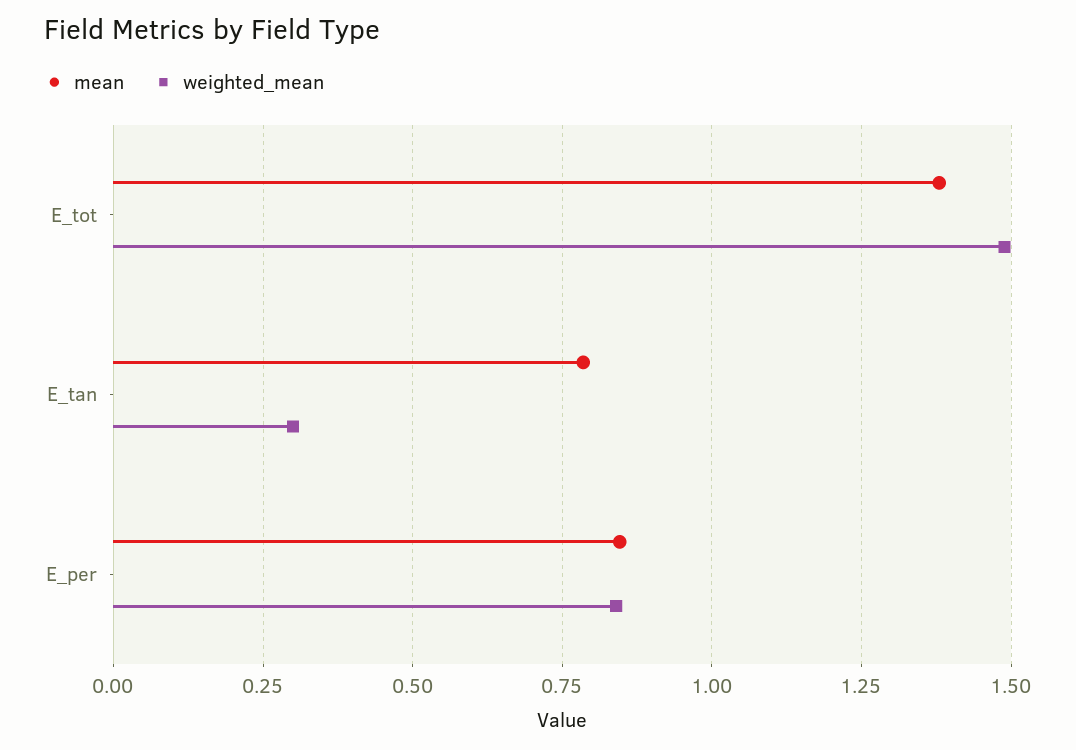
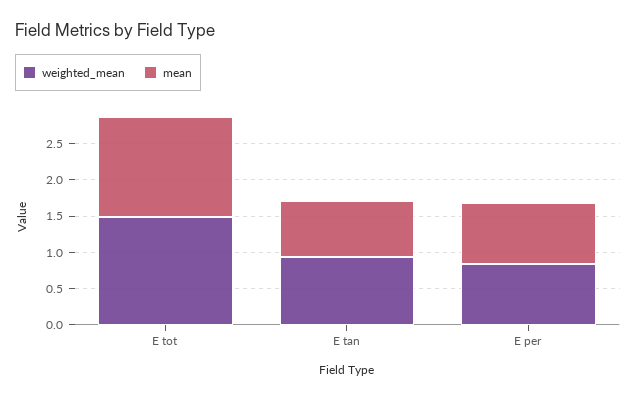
  {
    "mean": {
      "E_tot": 1.375,
      "E_tan": 0.775,
      "E_per": 0.85
    },
    "weighted_mean": {
      "E_tot": 1.5,
-     "E_tan": 0.3,
+     "E_tan": 1,
      "E_per": 0.85
    }
  }

